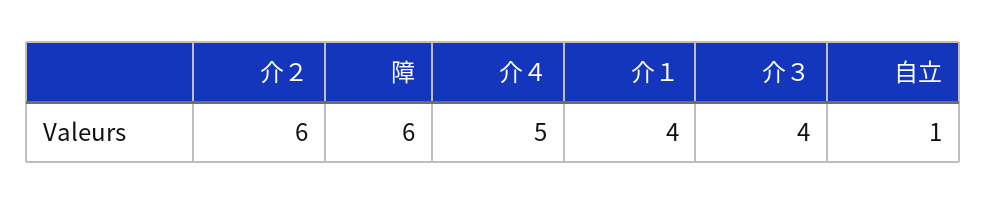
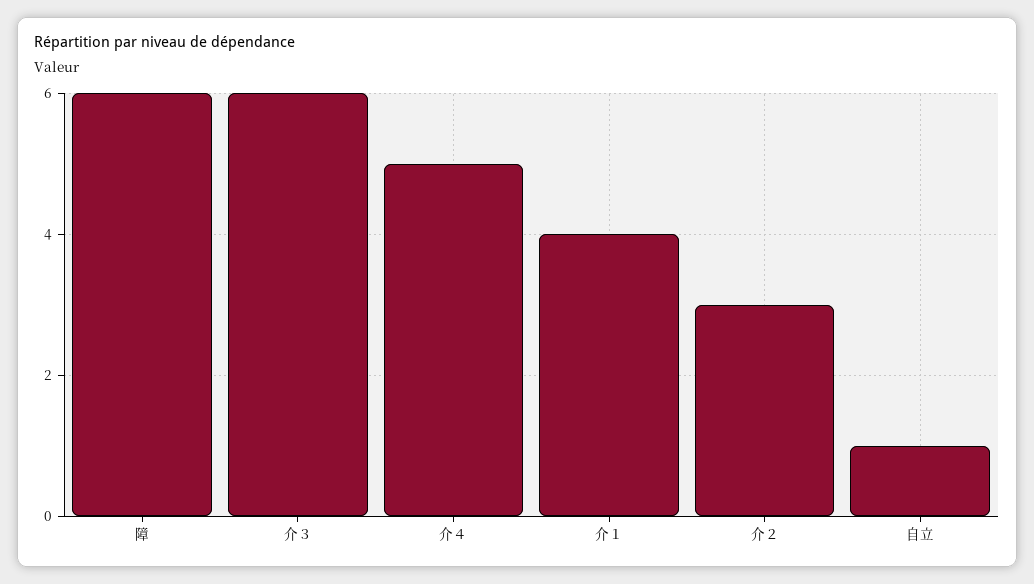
  {
-   "介２": 6,
+   "介２": 3,
    "障": 6,
    "介４": 5,
    "介１": 4,
-   "介３": 4,
+   "介３": 6,
    "自立": 1
  }

